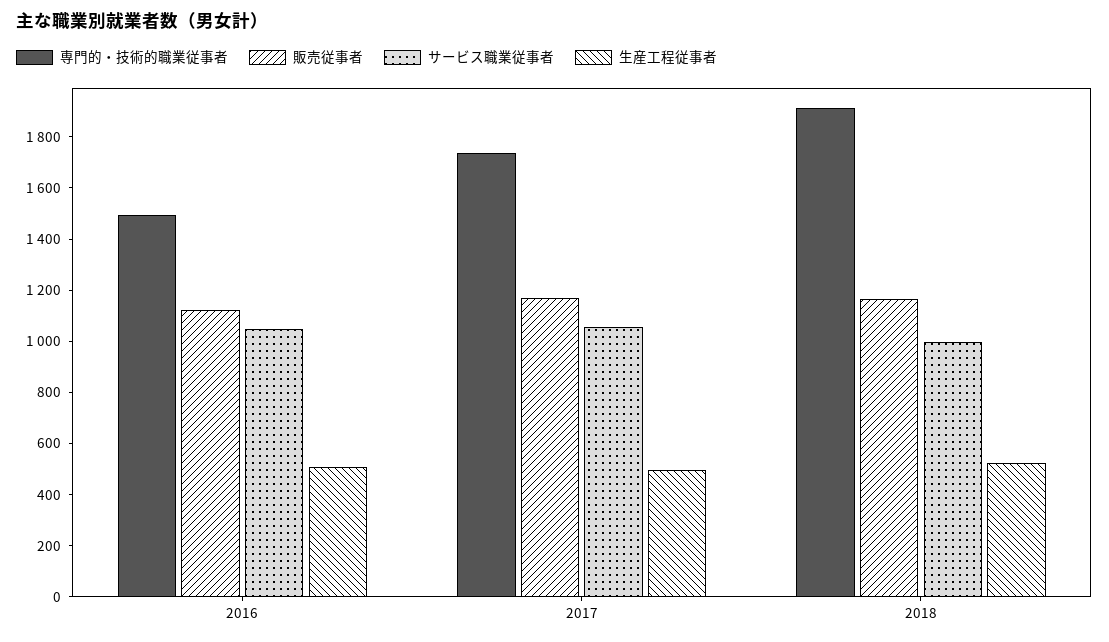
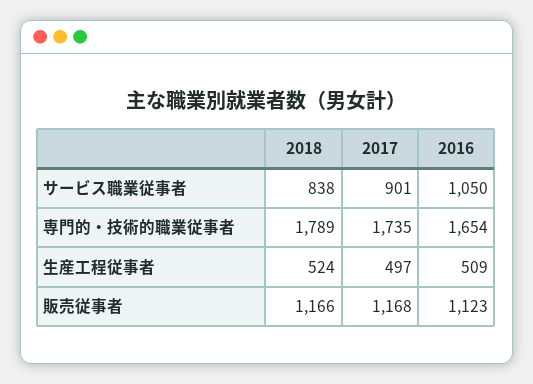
  {
    "専門的・技術的職業従事者": {
-     "2016": 1500,
+     "2016": 1654,
      "2017": 1735,
-     "2018": 1900
+     "2018": 1789
    },
    "販売従事者": {
      "2016": 1123,
      "2017": 1168,
      "2018": 1166
    },
    "サービス職業従事者": {
      "2016": 1050,
-     "2017": 1050,
+     "2017": 901,
-     "2018": 1000
+     "2018": 838
    },
    "生産工程従事者": {
      "2016": 509,
      "2017": 497,
      "2018": 524
    }
  }

